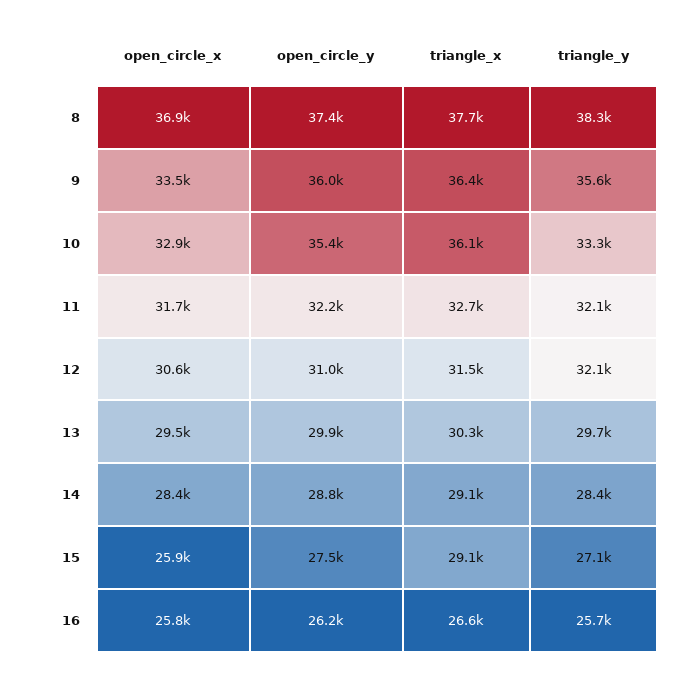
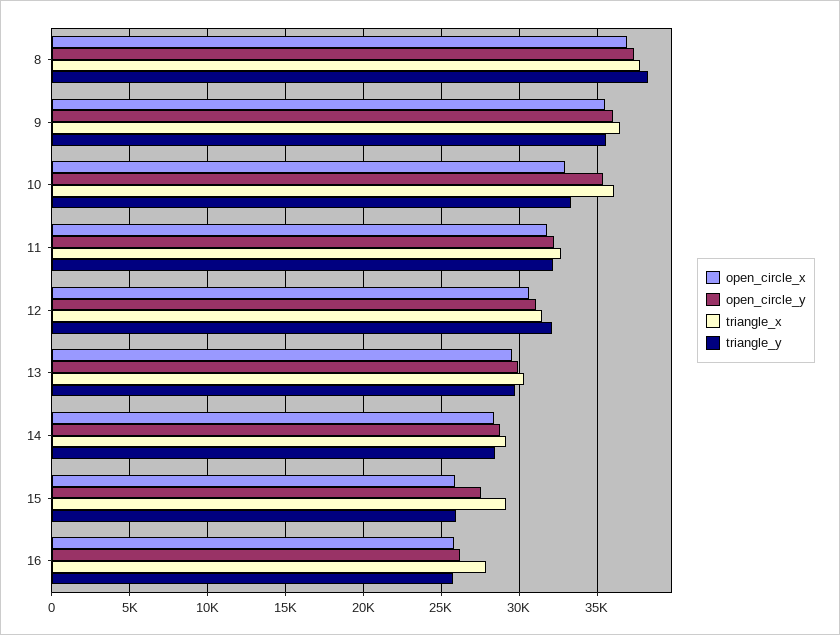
  {
    "open_circle_x": {
      "8": 36900,
-     "9": 33500,
+     "9": 35500,
      "10": 32900,
      "11": 31700,
      "12": 30600,
      "13": 29500,
      "14": 28400,
      "15": 25900,
      "16": 25800
    },
    "open_circle_y": {
      "8": 37400,
      "9": 36000,
      "10": 35400,
      "11": 32200,
      "12": 31000,
      "13": 29900,
      "14": 28800,
      "15": 27500,
      "16": 26200
    },
    "triangle_x": {
      "8": 37700,
      "9": 36400,
      "10": 36100,
      "11": 32700,
      "12": 31500,
      "13": 30300,
      "14": 29100,
      "15": 29100,
-     "16": 26600
+     "16": 28000
    },
    "triangle_y": {
      "8": 38300,
      "9": 35600,
      "10": 33300,
      "11": 32100,
      "12": 32100,
      "13": 29700,
      "14": 28400,
-     "15": 27100,
+     "15": 26000,
      "16": 25700
    }
  }

